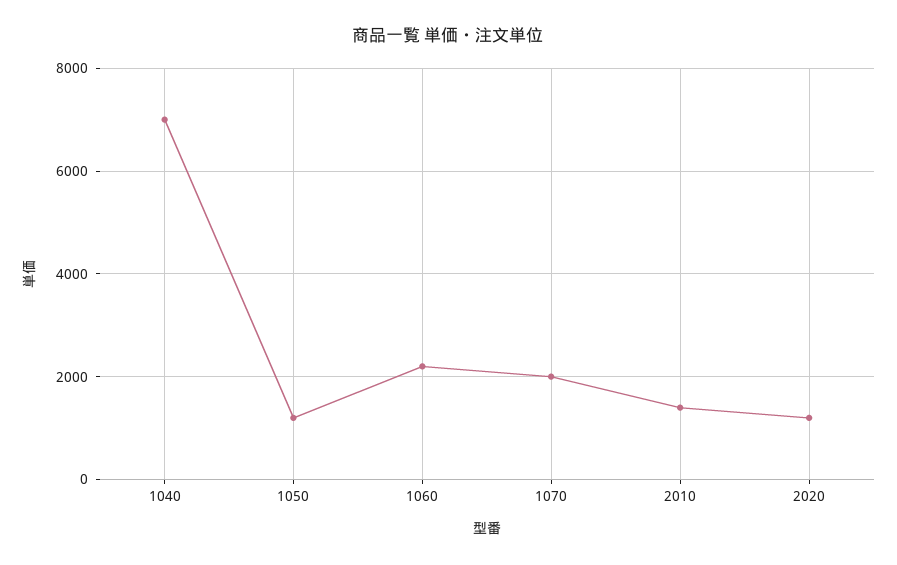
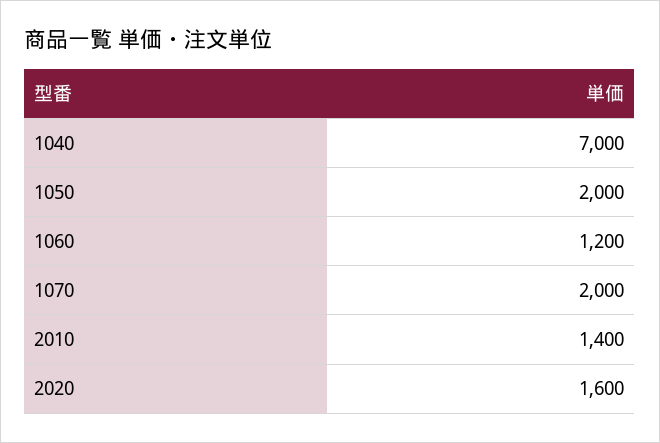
  {
    "1040": 7000,
-   "1050": 1200,
+   "1050": 2000,
-   "1060": 2200,
+   "1060": 1200,
    "1070": 2000,
    "2010": 1400,
-   "2020": 1200
+   "2020": 1600
  }

